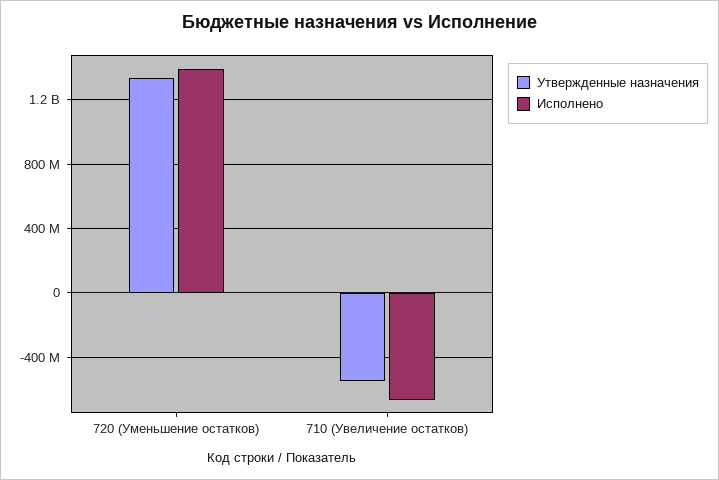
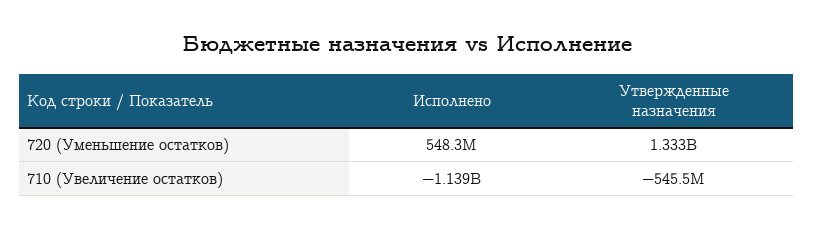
  {
    "Утвержденные назначения": {
      "720 (Уменьшение остатков)": 1333000000,
      "710 (Увеличение остатков)": -545500000
    },
    "Исполнено": {
-     "720 (Уменьшение остатков)": 1400000000,
+     "720 (Уменьшение остатков)": 548300000,
-     "710 (Увеличение остатков)": -650000000
+     "710 (Увеличение остатков)": -1139000000
    }
  }

